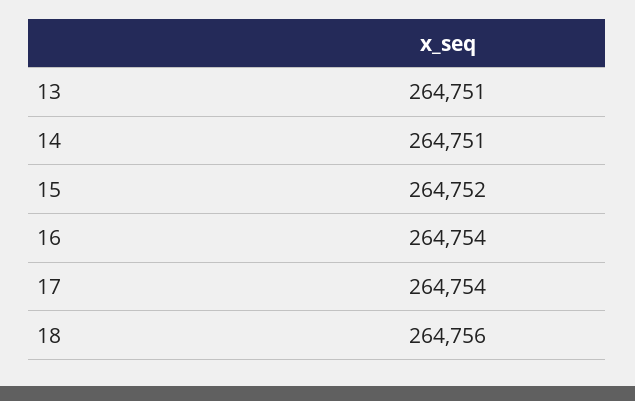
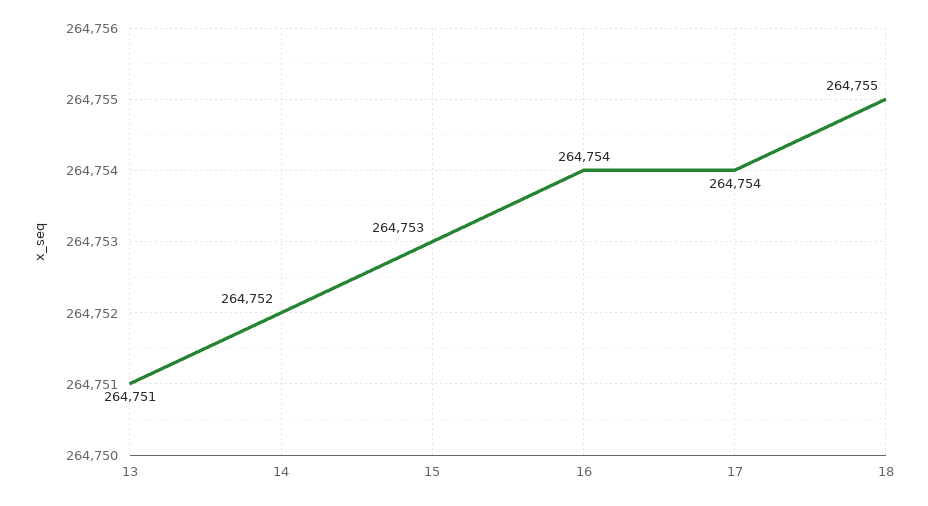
  {
    "13": 264751,
-   "14": 264751,
+   "14": 264752,
-   "15": 264752,
+   "15": 264753,
    "16": 264754,
    "17": 264754,
-   "18": 264756
+   "18": 264755
  }

